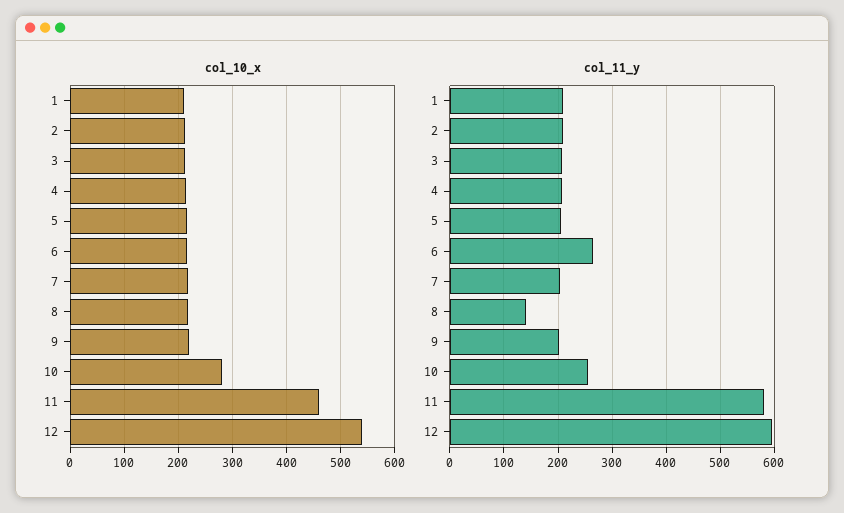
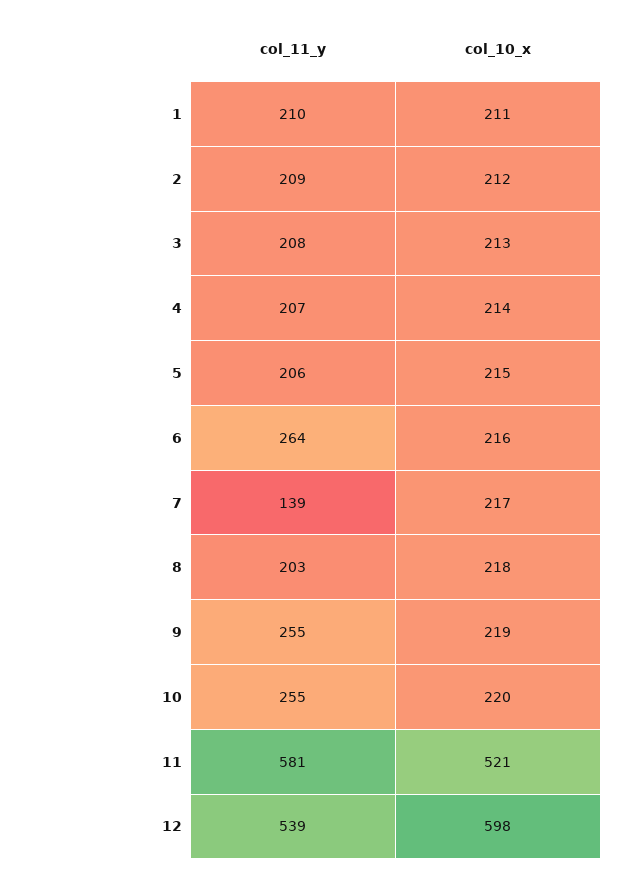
  {
    "col_10_x": {
      "1": 211,
      "2": 212,
      "3": 213,
      "4": 214,
      "5": 215,
      "6": 216,
      "7": 217,
      "8": 218,
      "9": 219,
-     "10": 280,
+     "10": 220,
-     "11": 460,
+     "11": 521,
-     "12": 540
+     "12": 598
    },
    "col_11_y": {
      "1": 210,
      "2": 209,
      "3": 208,
      "4": 207,
      "5": 206,
      "6": 264,
-     "7": 200,
+     "7": 139,
-     "8": 140,
+     "8": 203,
-     "9": 200,
+     "9": 255,
      "10": 255,
      "11": 581,
-     "12": 600
+     "12": 539
    }
  }

